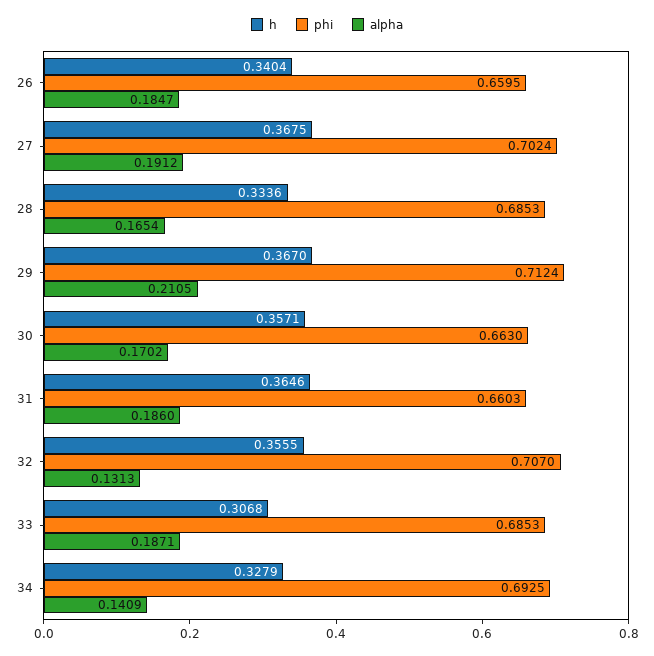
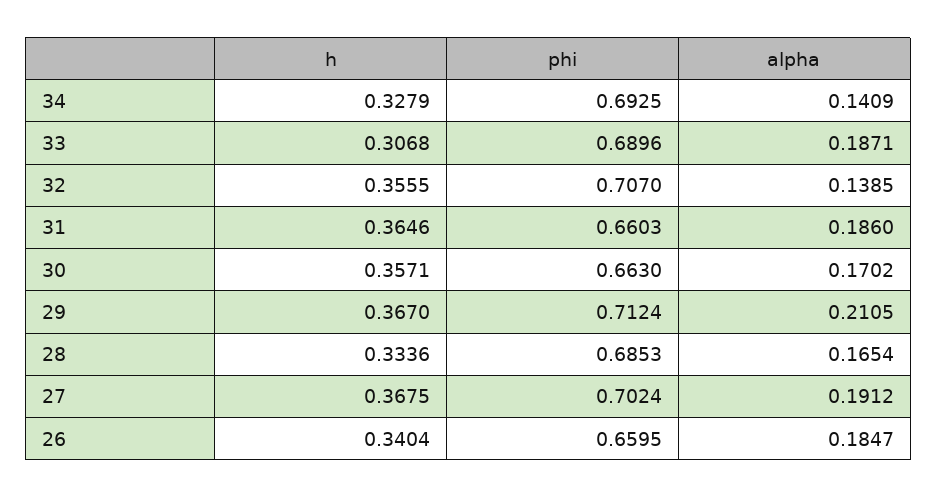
  {
    "h": {
      "26": 0.3404,
      "27": 0.3675,
      "28": 0.3336,
      "29": 0.367,
      "30": 0.3571,
      "31": 0.3646,
      "32": 0.3555,
      "33": 0.3068,
      "34": 0.3279
    },
    "phi": {
      "26": 0.6595,
      "27": 0.7024,
      "28": 0.6853,
      "29": 0.7124,
      "30": 0.663,
      "31": 0.6603,
      "32": 0.707,
-     "33": 0.6853,
+     "33": 0.6896,
      "34": 0.6925
    },
    "alpha": {
      "26": 0.1847,
      "27": 0.1912,
      "28": 0.1654,
      "29": 0.2105,
      "30": 0.1702,
      "31": 0.186,
-     "32": 0.1313,
+     "32": 0.1385,
      "33": 0.1871,
      "34": 0.1409
    }
  }

